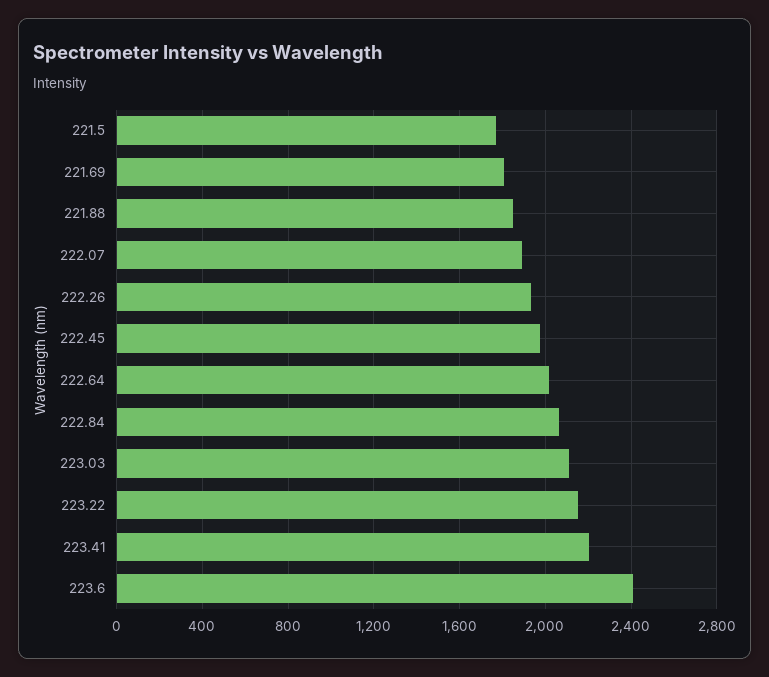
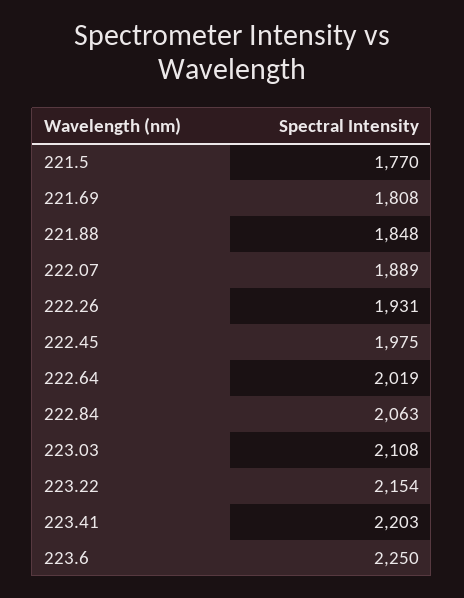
  {
    "221.5": 1770,
    "221.69": 1808,
    "221.88": 1848,
    "222.07": 1889,
    "222.26": 1931,
    "222.45": 1975,
    "222.64": 2019,
    "222.84": 2063,
    "223.03": 2108,
    "223.22": 2154,
    "223.41": 2203,
-   "223.6": 2400
+   "223.6": 2250
  }

